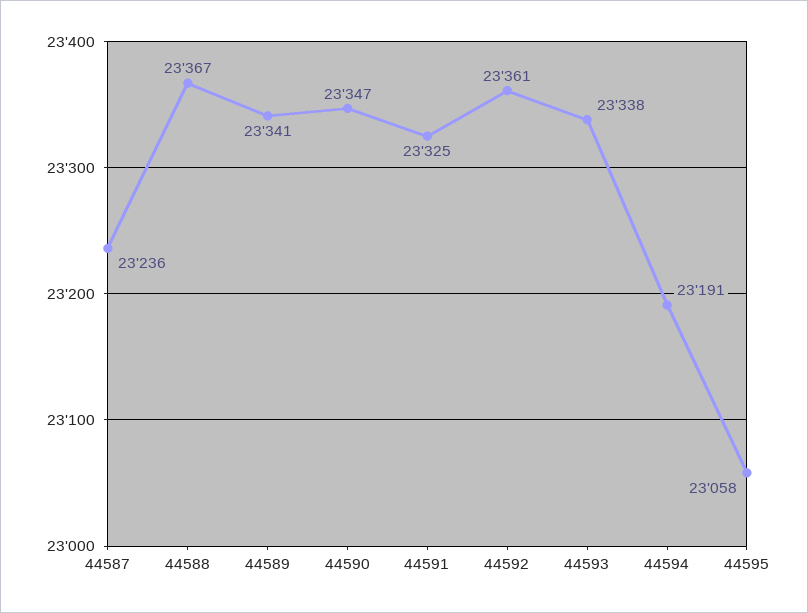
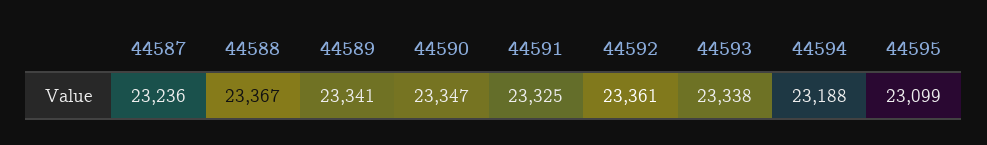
  {
    "44587": 23236,
    "44588": 23367,
    "44589": 23341,
    "44590": 23347,
    "44591": 23325,
    "44592": 23361,
    "44593": 23338,
-   "44594": 23191,
+   "44594": 23188,
-   "44595": 23058
+   "44595": 23099
  }

